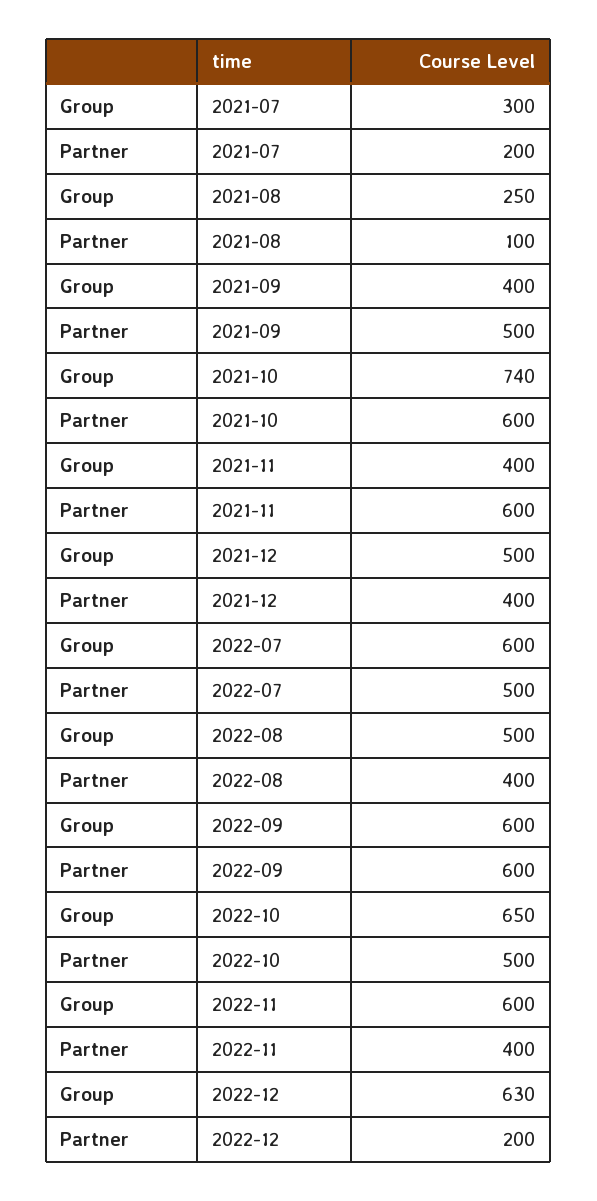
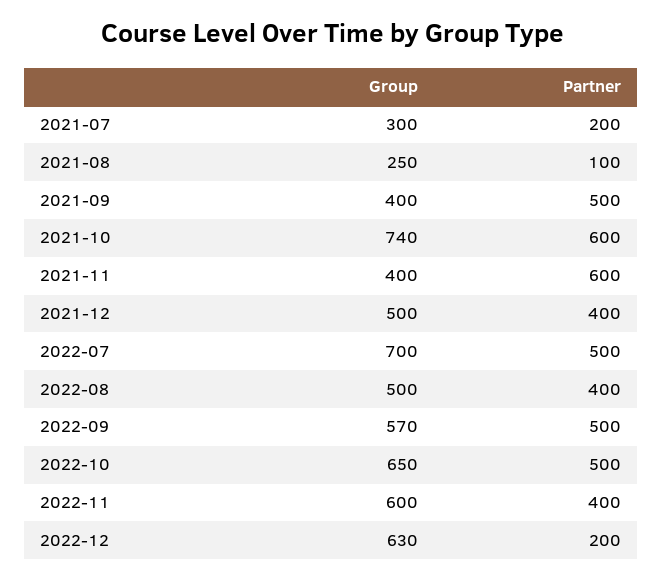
  {
    "Group": {
      "2021-07": 300,
      "2021-08": 250,
      "2021-09": 400,
      "2021-10": 740,
      "2021-11": 400,
      "2021-12": 500,
-     "2022-07": 600,
+     "2022-07": 700,
      "2022-08": 500,
-     "2022-09": 600,
+     "2022-09": 570,
      "2022-10": 650,
      "2022-11": 600,
      "2022-12": 630
    },
    "Partner": {
      "2021-07": 200,
      "2021-08": 100,
      "2021-09": 500,
      "2021-10": 600,
      "2021-11": 600,
      "2021-12": 400,
      "2022-07": 500,
      "2022-08": 400,
-     "2022-09": 600,
+     "2022-09": 500,
      "2022-10": 500,
      "2022-11": 400,
      "2022-12": 200
    }
  }

